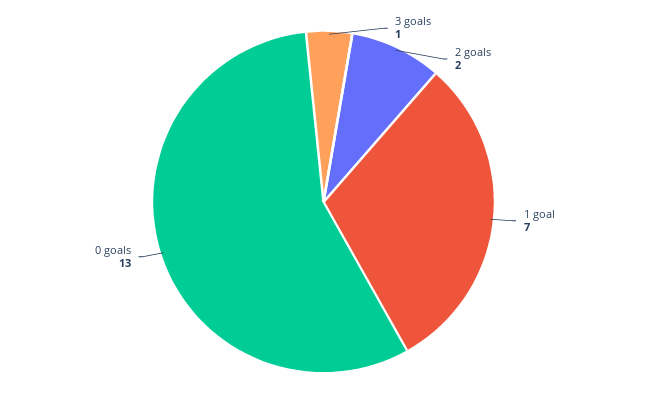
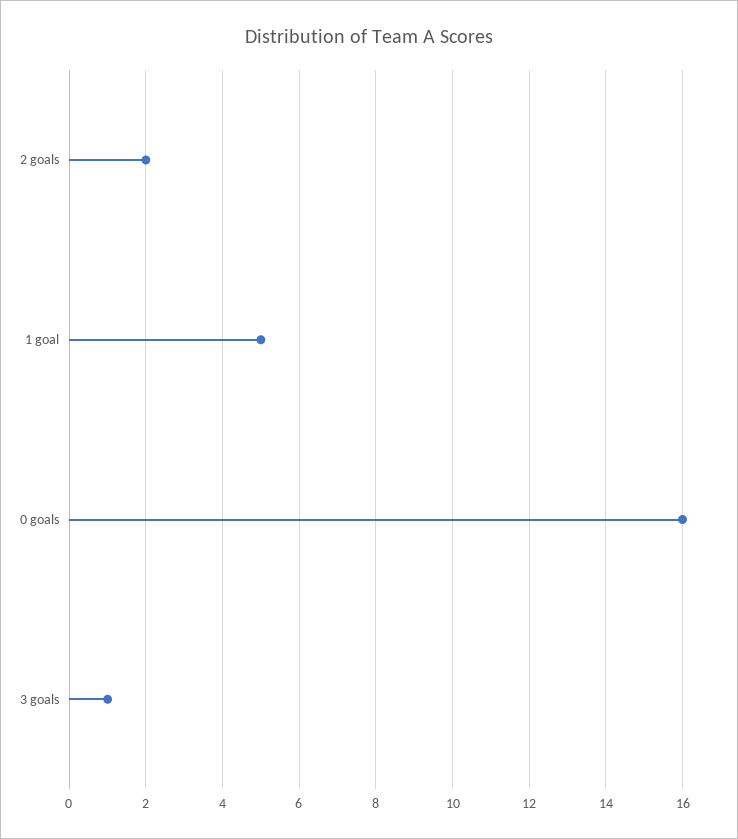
  {
    "3 goals": 1,
    "2 goals": 2,
-   "1 goal": 7,
+   "1 goal": 5,
-   "0 goals": 13
+   "0 goals": 16
  }

